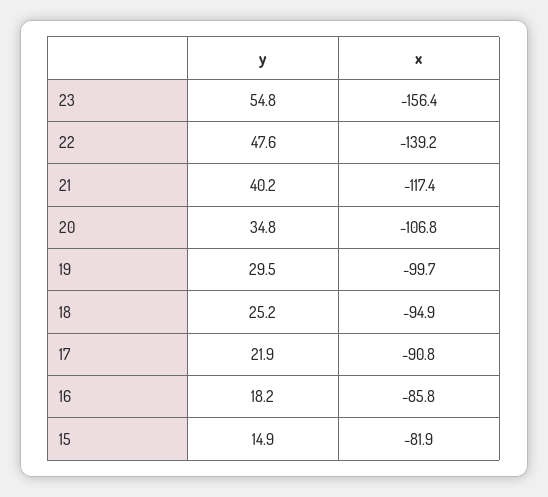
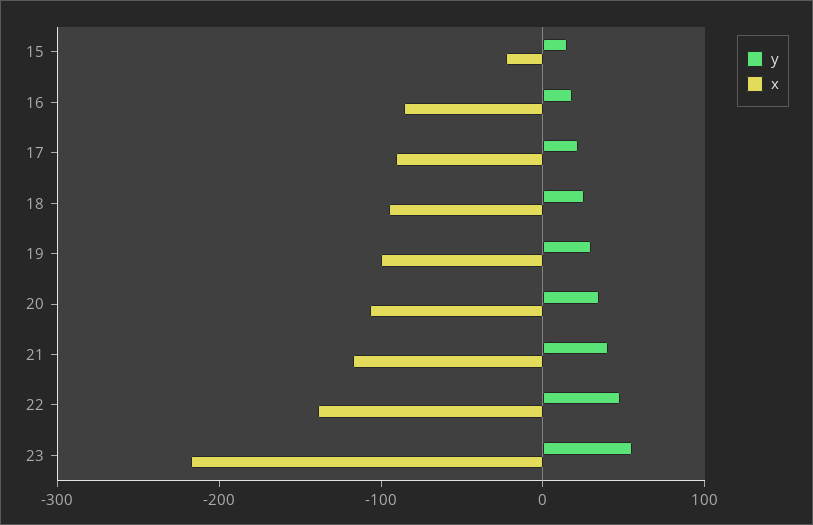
  {
    "y": {
      "23": 54.8,
      "22": 47.6,
      "21": 40.2,
      "20": 34.8,
      "19": 29.5,
      "18": 25.2,
      "17": 21.9,
      "16": 18.2,
      "15": 14.9
    },
    "x": {
-     "23": -156.4,
+     "23": -220,
      "22": -139.2,
      "21": -117.4,
      "20": -106.8,
      "19": -99.7,
      "18": -94.9,
      "17": -90.8,
      "16": -85.8,
-     "15": -81.9
+     "15": -20
    }
  }

